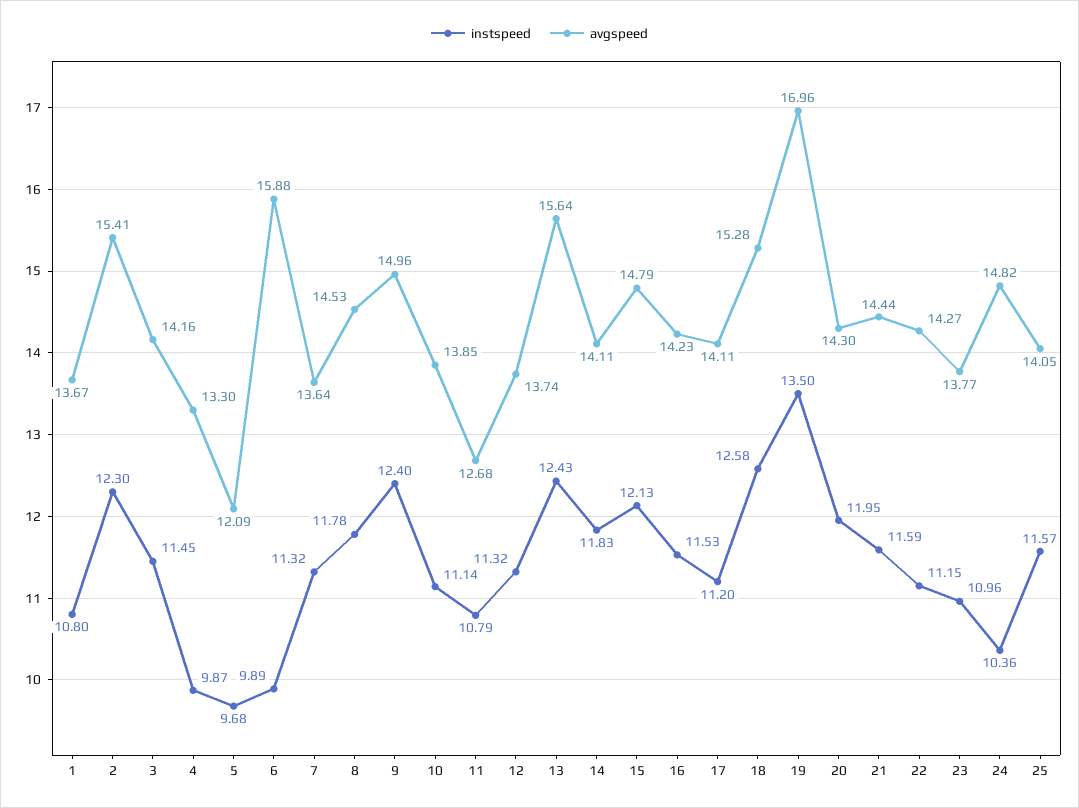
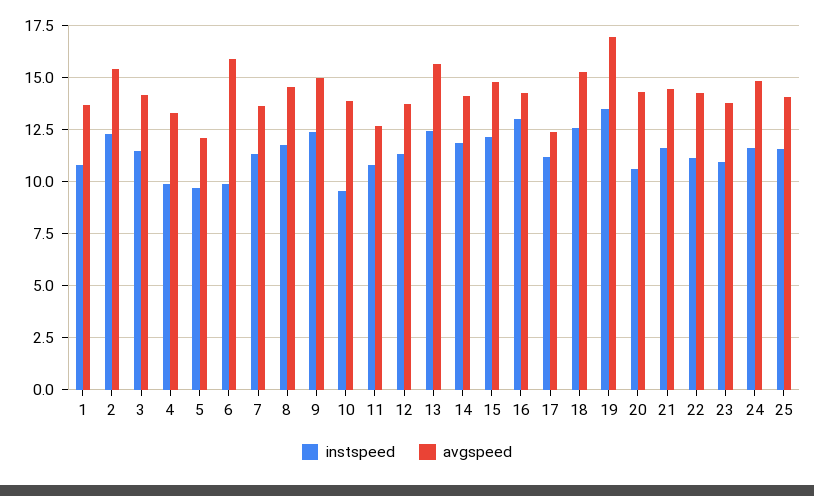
  {
    "instspeed": {
      "1": 10.8,
      "2": 12.3,
      "3": 11.45,
      "4": 9.87,
      "5": 9.68,
      "6": 9.89,
      "7": 11.32,
      "8": 11.78,
      "9": 12.4,
-     "10": 11.14,
+     "10": 9.5,
      "11": 10.79,
      "12": 11.32,
      "13": 12.43,
      "14": 11.83,
      "15": 12.13,
-     "16": 11.53,
+     "16": 13,
      "17": 11.2,
      "18": 12.58,
      "19": 13.5,
-     "20": 11.95,
+     "20": 10.5,
      "21": 11.59,
      "22": 11.15,
      "23": 10.96,
-     "24": 10.36,
+     "24": 11.5,
      "25": 11.57
    },
    "avgspeed": {
      "1": 13.67,
      "2": 15.41,
      "3": 14.16,
      "4": 13.3,
      "5": 12.09,
      "6": 15.88,
      "7": 13.64,
      "8": 14.53,
      "9": 14.96,
      "10": 13.85,
      "11": 12.68,
      "12": 13.74,
      "13": 15.64,
      "14": 14.11,
      "15": 14.79,
      "16": 14.23,
-     "17": 14.11,
+     "17": 12.5,
      "18": 15.28,
      "19": 16.96,
      "20": 14.3,
      "21": 14.44,
      "22": 14.27,
      "23": 13.77,
      "24": 14.82,
      "25": 14.05
    }
  }

